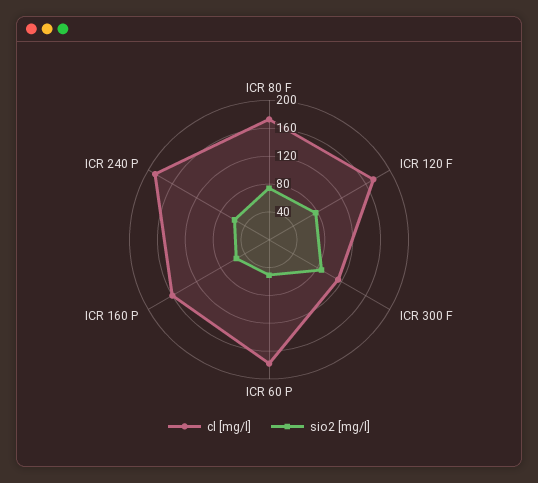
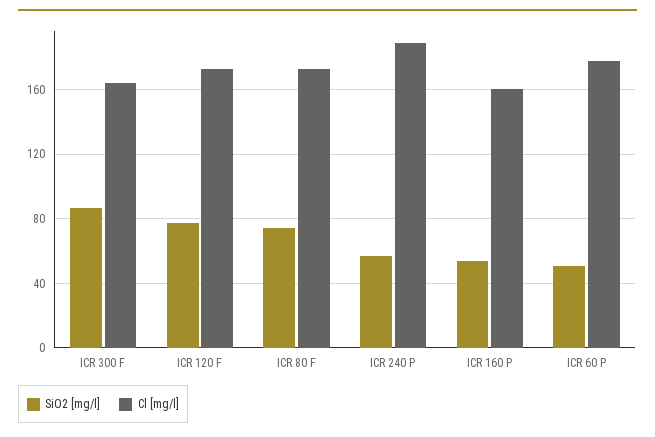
  {
    "cl [mg/l]": {
      "ICR 80 F": 175,
      "ICR 120 F": 175,
-     "ICR 300 F": 120,
+     "ICR 300 F": 165,
      "ICR 60 P": 180,
      "ICR 160 P": 160,
      "ICR 240 P": 190
    },
    "sio2 [mg/l]": {
      "ICR 80 F": 75,
      "ICR 120 F": 75,
      "ICR 300 F": 85,
      "ICR 60 P": 50,
      "ICR 160 P": 55,
      "ICR 240 P": 55
    }
  }

